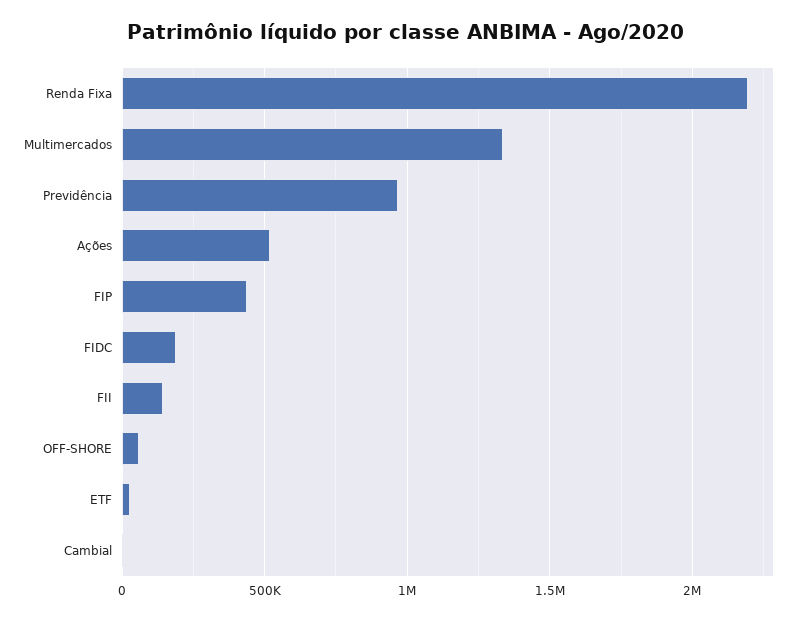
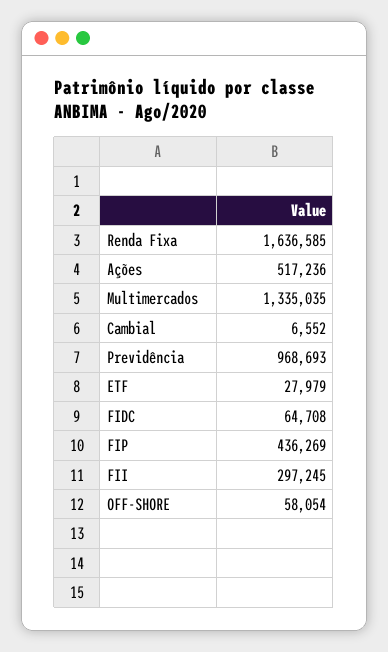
  {
-   "Renda Fixa": 2200000,
+   "Renda Fixa": 1636585,
    "Multimercados": 1335035,
    "Previdência": 968693,
    "Ações": 517236,
    "FIP": 436269,
-   "FIDC": 200000,
+   "FIDC": 64708,
-   "FII": 150000,
+   "FII": 297245,
    "OFF-SHORE": 58054,
    "ETF": 27979,
    "Cambial": 6552
  }

